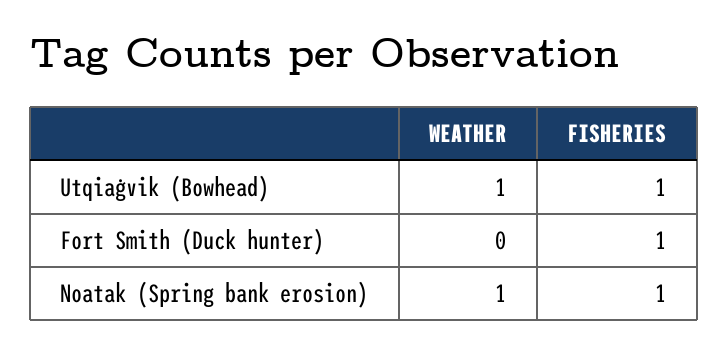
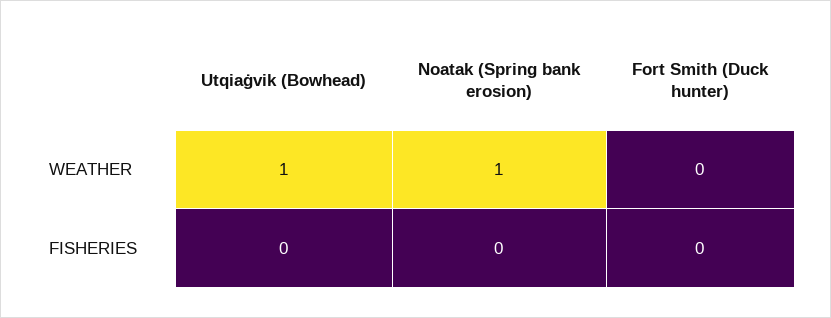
  {
    "WEATHER": {
      "Utqiaġvik (Bowhead)": 1,
      "Fort Smith (Duck hunter)": 0,
      "Noatak (Spring bank erosion)": 1
    },
    "FISHERIES": {
-     "Utqiaġvik (Bowhead)": 1,
+     "Utqiaġvik (Bowhead)": 0,
-     "Fort Smith (Duck hunter)": 1,
+     "Fort Smith (Duck hunter)": 0,
-     "Noatak (Spring bank erosion)": 1
+     "Noatak (Spring bank erosion)": 0
    }
  }

